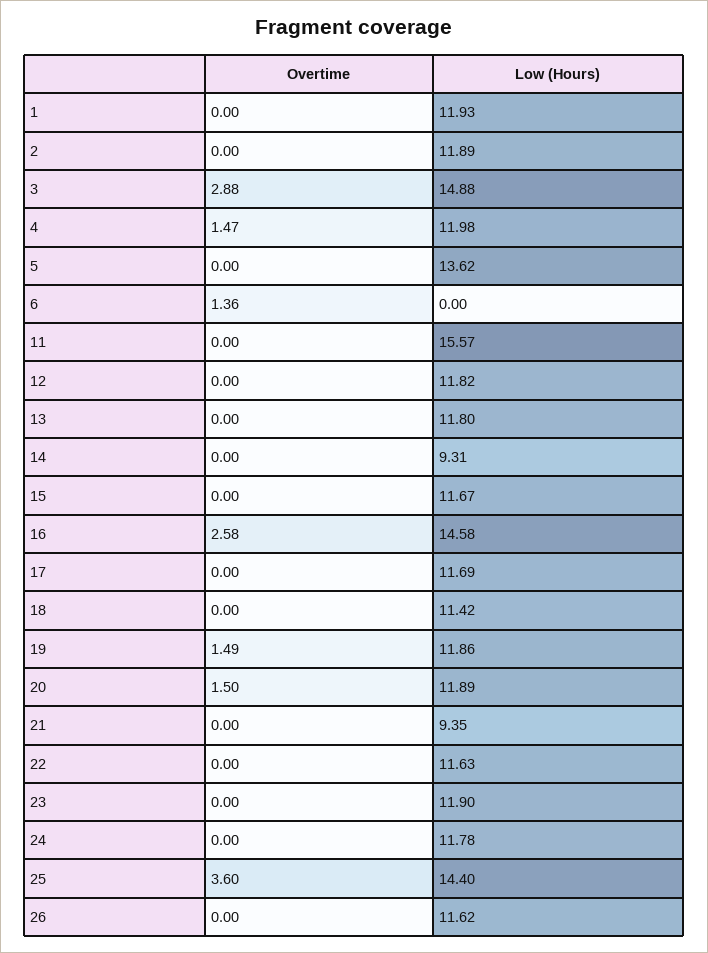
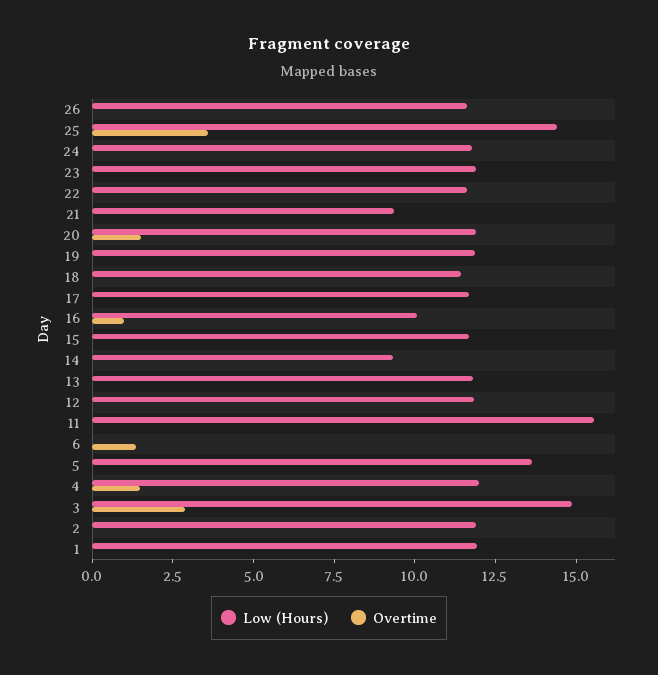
  {
    "Overtime": {
      "1": 0,
      "2": 0,
      "3": 2.88,
      "4": 1.47,
      "5": 0,
      "6": 1.36,
      "11": 0,
      "12": 0,
      "13": 0,
      "14": 0,
      "15": 0,
-     "16": 2.58,
+     "16": 1,
      "17": 0,
      "18": 0,
-     "19": 1.49,
+     "19": 0,
      "20": 1.5,
      "21": 0,
      "22": 0,
      "23": 0,
      "24": 0,
      "25": 3.6,
      "26": 0
    },
    "Low (Hours)": {
      "1": 11.93,
      "2": 11.89,
      "3": 14.88,
      "4": 11.98,
      "5": 13.62,
      "6": 0,
      "11": 15.57,
      "12": 11.82,
      "13": 11.8,
      "14": 9.31,
      "15": 11.67,
-     "16": 14.58,
+     "16": 10,
      "17": 11.69,
      "18": 11.42,
      "19": 11.86,
      "20": 11.89,
      "21": 9.35,
      "22": 11.63,
      "23": 11.9,
      "24": 11.78,
      "25": 14.4,
      "26": 11.62
    }
  }

